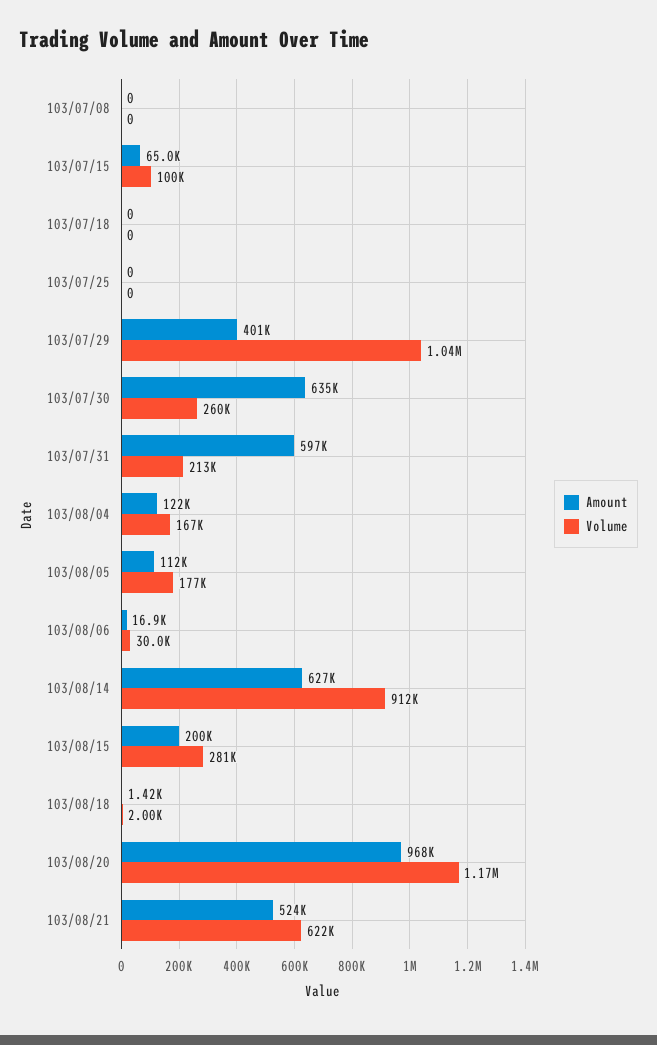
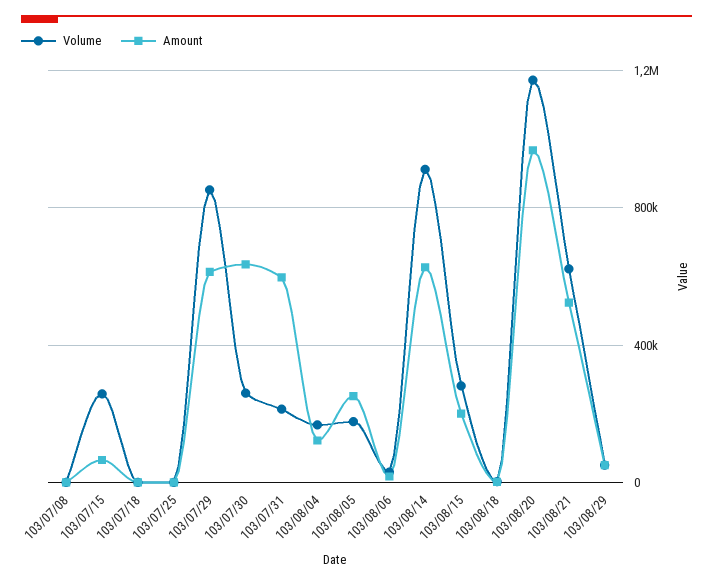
  {
    "Amount": {
      "103/07/08": 0,
      "103/07/15": 65000,
      "103/07/18": 0,
      "103/07/25": 0,
-     "103/07/29": 401000,
+     "103/07/29": 600000,
      "103/07/30": 635000,
      "103/07/31": 597000,
      "103/08/04": 122000,
-     "103/08/05": 112000,
+     "103/08/05": 250000,
      "103/08/06": 16900,
      "103/08/14": 627000,
      "103/08/15": 200000,
      "103/08/18": 1420,
      "103/08/20": 968000,
-     "103/08/21": 524000
+     "103/08/21": 524000,
+     "103/08/29": 50000
    },
    "Volume": {
      "103/07/08": 0,
-     "103/07/15": 100000,
+     "103/07/15": 250000,
      "103/07/18": 0,
      "103/07/25": 0,
-     "103/07/29": 1040000,
+     "103/07/29": 850000,
      "103/07/30": 260000,
      "103/07/31": 213000,
      "103/08/04": 167000,
      "103/08/05": 177000,
      "103/08/06": 30000,
      "103/08/14": 912000,
      "103/08/15": 281000,
      "103/08/18": 2000,
      "103/08/20": 1170000,
-     "103/08/21": 622000
+     "103/08/21": 622000,
+     "103/08/29": 50000
    }
  }

